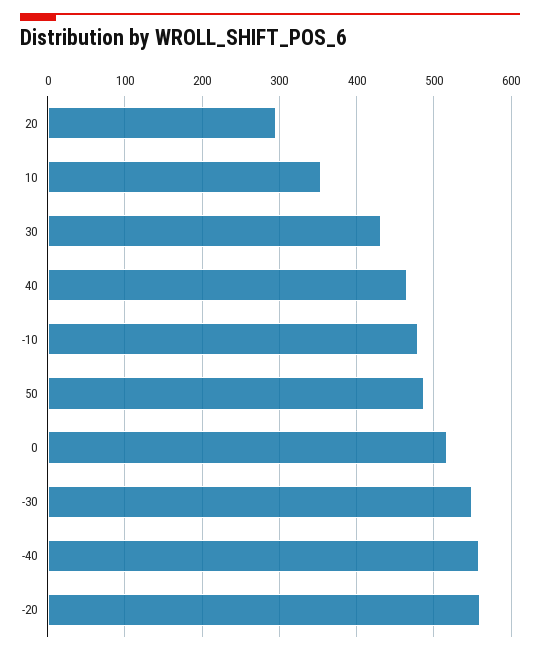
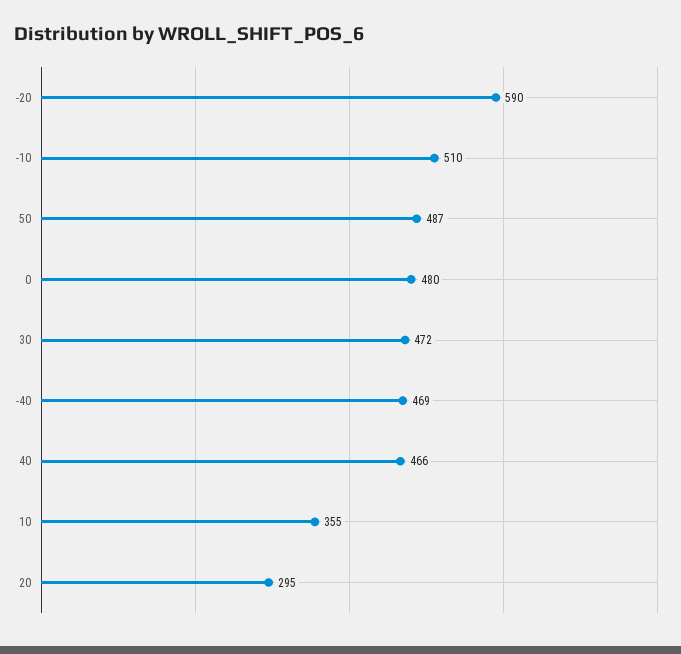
  {
    "20": 295,
    "10": 355,
-   "30": 430,
+   "30": 472,
    "40": 466,
-   "-10": 480,
+   "-10": 510,
    "50": 487,
-   "0": 520,
+   "0": 480,
-   "-30": 550,
-   "-40": 560,
+   "-40": 469,
-   "-20": 560
+   "-20": 590
  }

